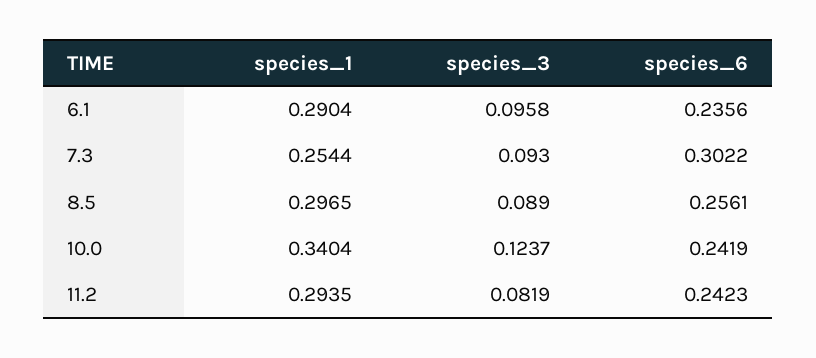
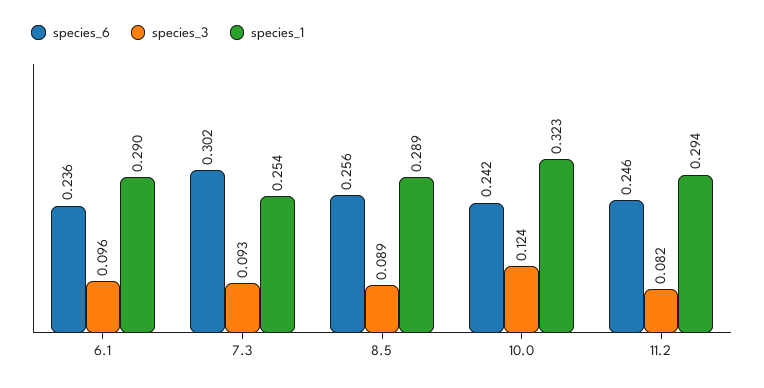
  {
    "species_1": {
      "6.1": 0.2904,
      "7.3": 0.2544,
-     "8.5": 0.2965,
+     "8.5": 0.289,
-     "10.0": 0.3404,
+     "10.0": 0.323,
      "11.2": 0.2935
    },
    "species_3": {
      "6.1": 0.0958,
      "7.3": 0.093,
      "8.5": 0.089,
      "10.0": 0.1237,
      "11.2": 0.0819
    },
    "species_6": {
      "6.1": 0.2356,
      "7.3": 0.3022,
      "8.5": 0.2561,
      "10.0": 0.2419,
-     "11.2": 0.2423
+     "11.2": 0.246
    }
  }

